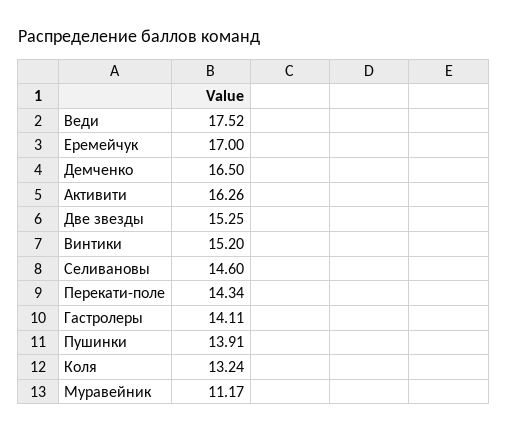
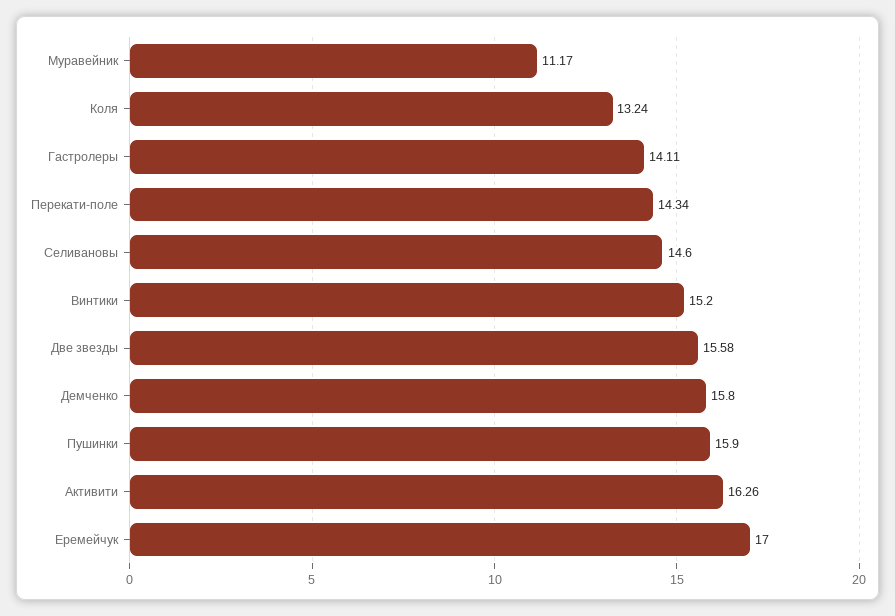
  {
-   "Веди": 17.52,
    "Еремейчук": 17,
-   "Демченко": 16.5,
+   "Демченко": 15.8,
    "Активити": 16.26,
-   "Две звезды": 15.25,
+   "Две звезды": 15.58,
    "Винтики": 15.2,
    "Селивановы": 14.6,
    "Перекати-поле": 14.34,
    "Гастролеры": 14.11,
-   "Пушинки": 13.91,
+   "Пушинки": 15.9,
    "Коля": 13.24,
    "Муравейник": 11.17
  }

